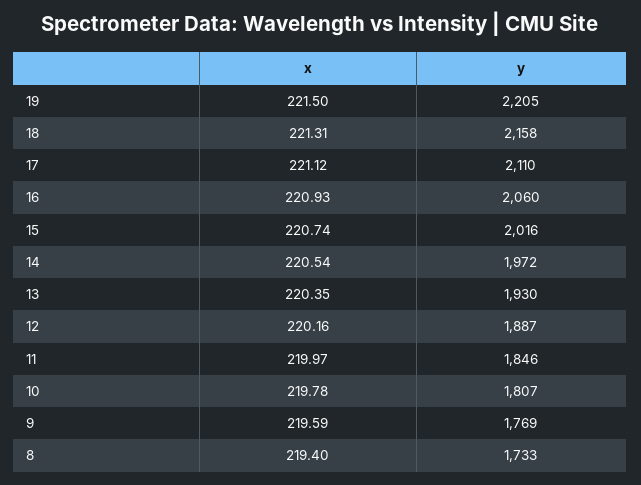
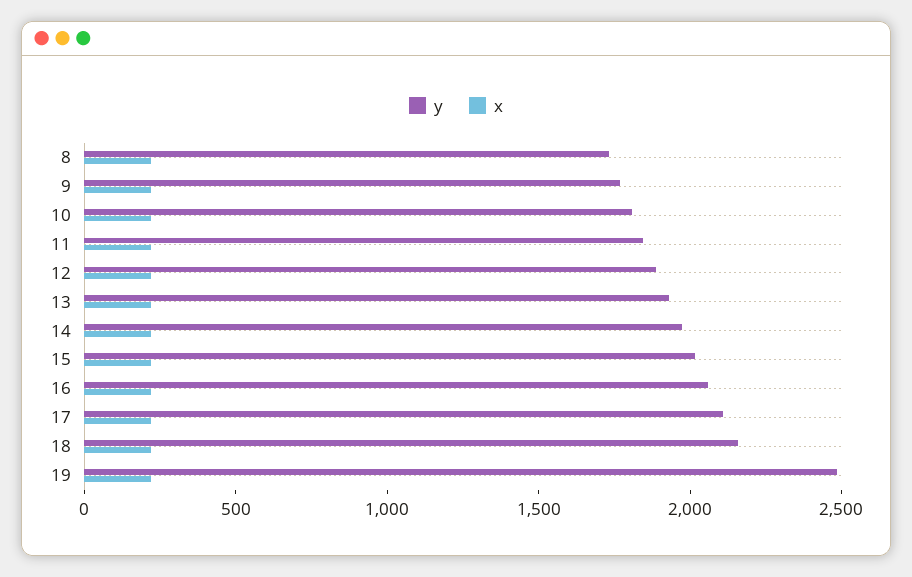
  {
    "x": {
      "19": 221.5,
      "18": 221.31,
      "17": 221.12,
      "16": 220.93,
      "15": 220.74,
      "14": 220.54,
      "13": 220.35,
      "12": 220.16,
      "11": 219.97,
      "10": 219.78,
      "9": 219.59,
      "8": 219.4
    },
    "y": {
-     "19": 2205,
+     "19": 2500,
      "18": 2158,
      "17": 2110,
      "16": 2060,
      "15": 2016,
      "14": 1972,
      "13": 1930,
      "12": 1887,
      "11": 1846,
      "10": 1807,
      "9": 1769,
      "8": 1733
    }
  }

